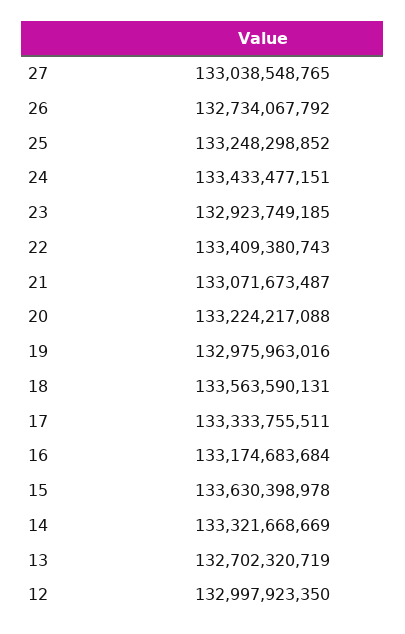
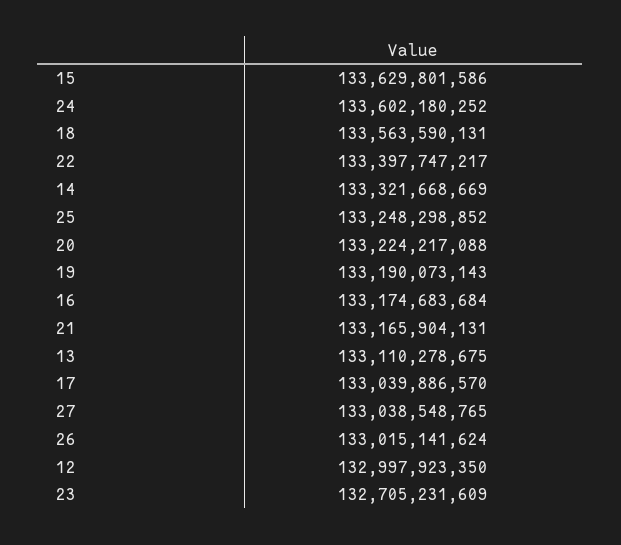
  {
    "27": 133038548765,
-   "26": 132734067792,
+   "26": 133015141624,
    "25": 133248298852,
-   "24": 133433477151,
+   "24": 133602180252,
-   "23": 132923749185,
+   "23": 132705231609,
-   "22": 133409380743,
+   "22": 133397747217,
-   "21": 133071673487,
+   "21": 133165904131,
    "20": 133224217088,
-   "19": 132975963016,
+   "19": 133190073143,
    "18": 133563590131,
-   "17": 133333755511,
+   "17": 133039886570,
    "16": 133174683684,
-   "15": 133630398978,
+   "15": 133629801586,
    "14": 133321668669,
-   "13": 132702320719,
+   "13": 133110278675,
    "12": 132997923350
  }

